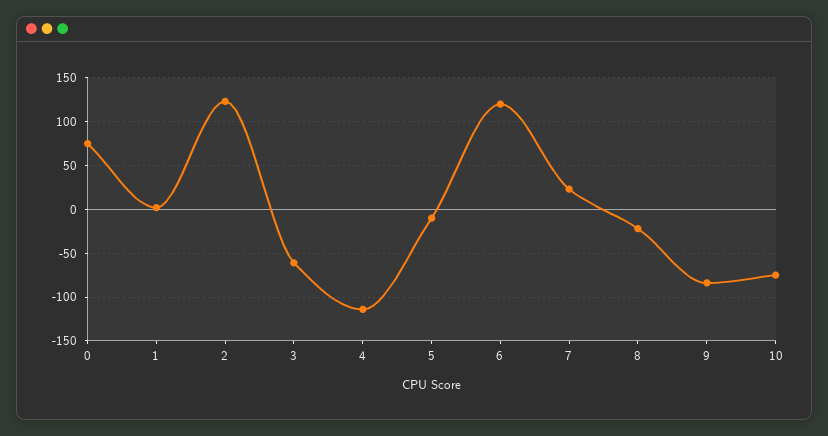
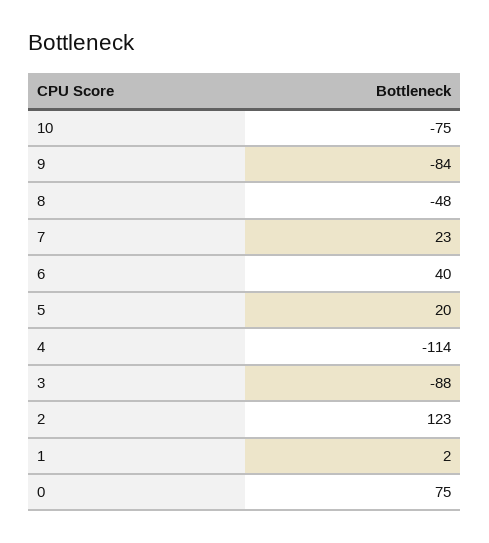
  {
    "0": 75,
    "1": 2,
    "2": 123,
-   "3": -60,
+   "3": -88,
    "4": -114,
-   "5": -10,
+   "5": 20,
-   "6": 120,
+   "6": 40,
    "7": 23,
-   "8": -20,
+   "8": -48,
    "9": -84,
    "10": -75
  }

